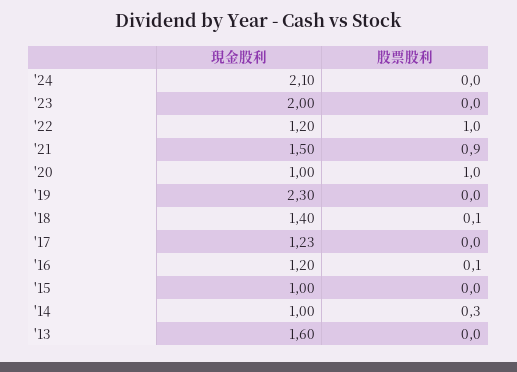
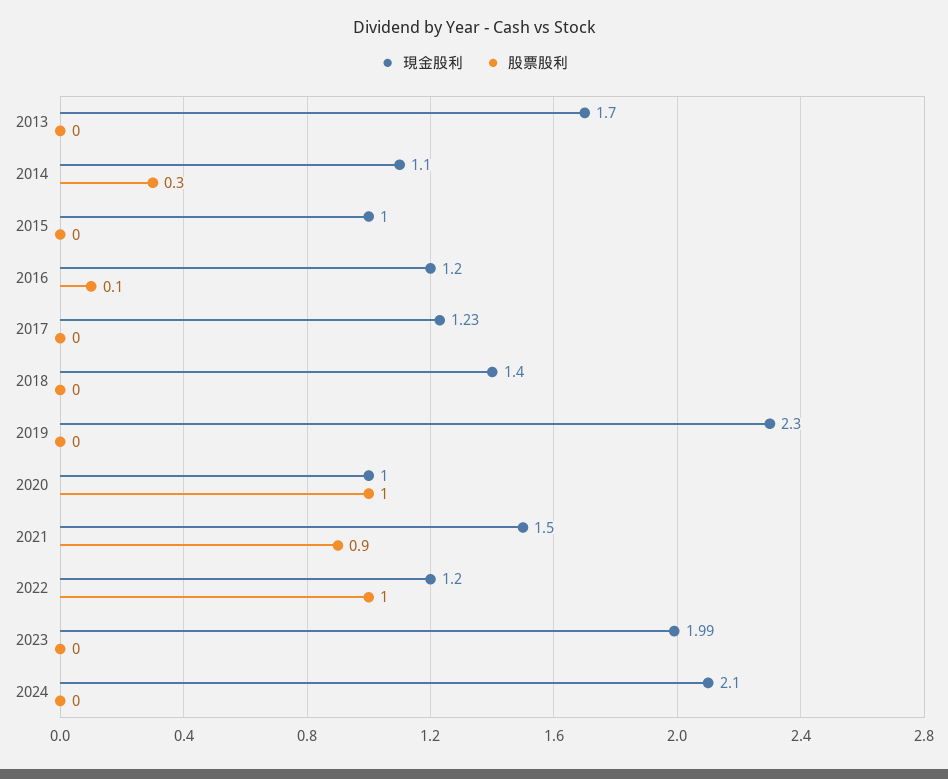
  {
    "現金股利": {
      "'24": 2.1,
-     "'23": 2,
+     "'23": 1.99,
      "'22": 1.2,
      "'21": 1.5,
      "'20": 1,
      "'19": 2.3,
      "'18": 1.4,
      "'17": 1.23,
      "'16": 1.2,
      "'15": 1,
-     "'14": 1,
+     "'14": 1.1,
-     "'13": 1.6
+     "'13": 1.7
    },
    "股票股利": {
      "'24": 0,
      "'23": 0,
      "'22": 1,
      "'21": 0.9,
      "'20": 1,
      "'19": 0,
-     "'18": 0.1,
+     "'18": 0,
      "'17": 0,
      "'16": 0.1,
      "'15": 0,
      "'14": 0.3,
      "'13": 0
    }
  }

